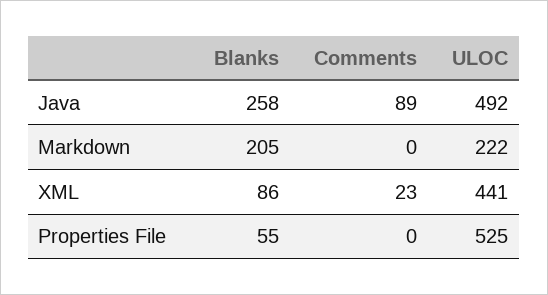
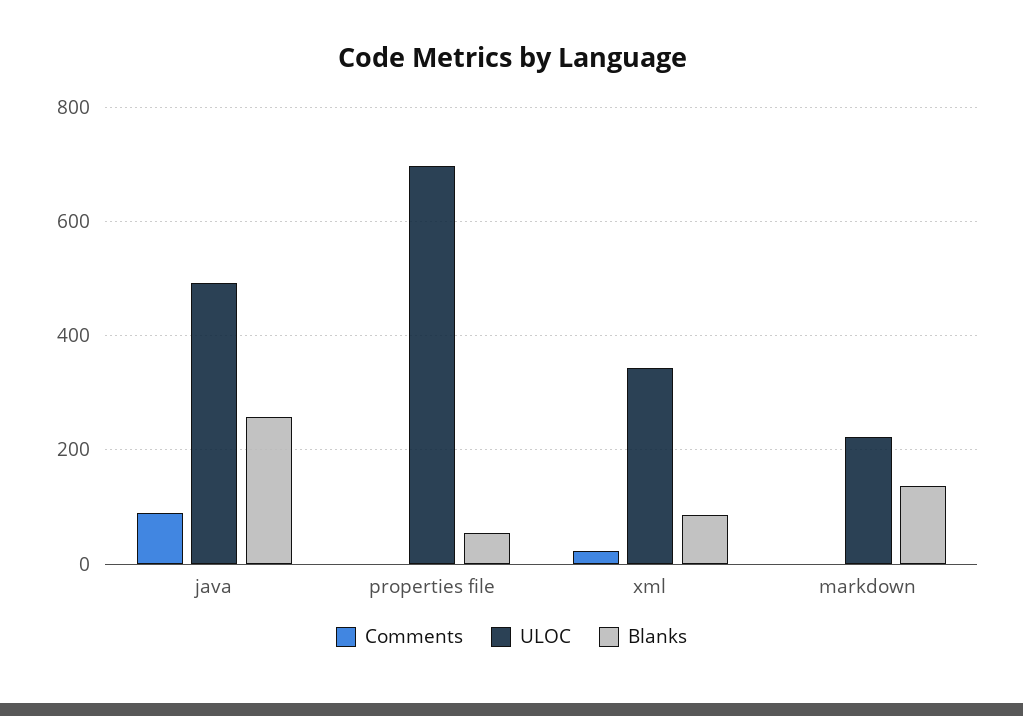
  {
    "Blanks": {
      "Java": 258,
-     "Markdown": 205,
+     "Markdown": 140,
      "XML": 86,
      "Properties File": 55
    },
    "Comments": {
      "Java": 89,
      "Markdown": 0,
      "XML": 23,
      "Properties File": 0
    },
    "ULOC": {
      "Java": 492,
      "Markdown": 222,
-     "XML": 441,
+     "XML": 340,
-     "Properties File": 525
+     "Properties File": 700
    }
  }

